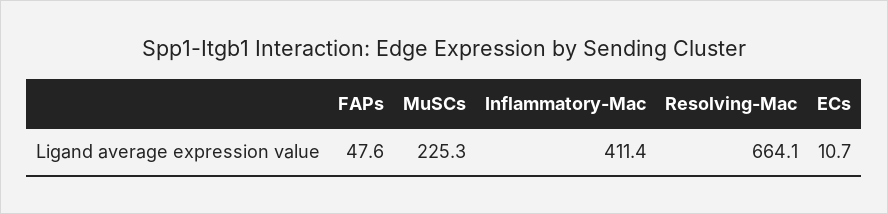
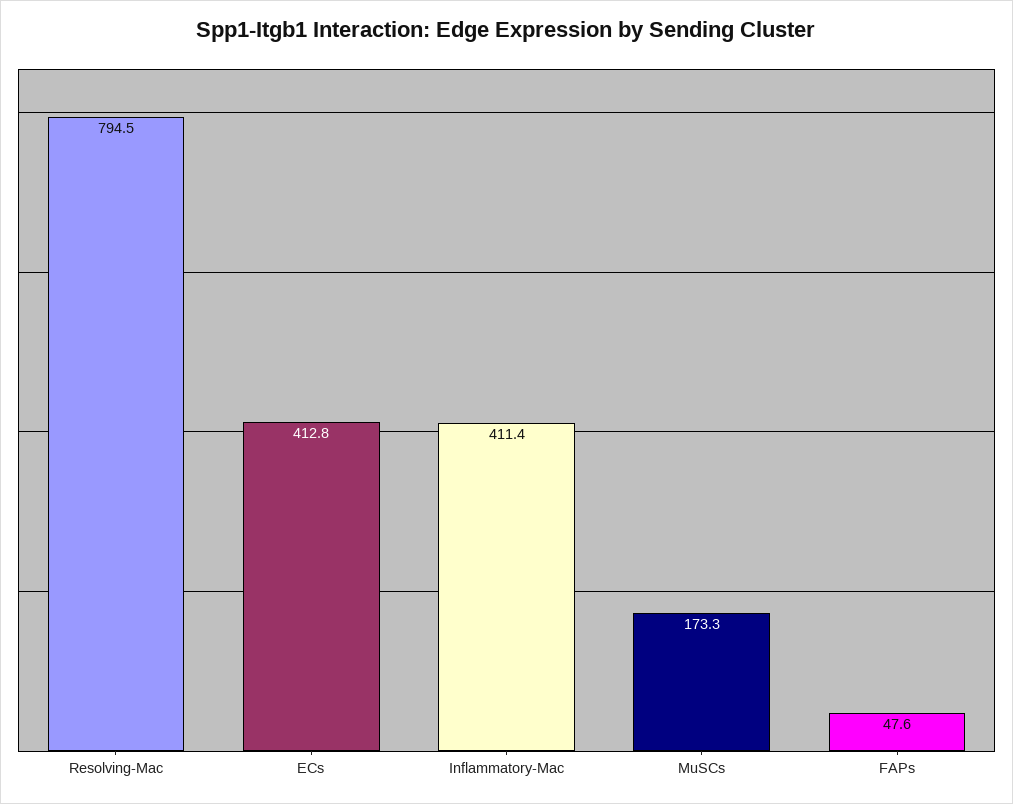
  {
    "FAPs": 47.6,
-   "MuSCs": 225.3,
+   "MuSCs": 173.3,
    "Inflammatory-Mac": 411.4,
-   "Resolving-Mac": 664.1,
+   "Resolving-Mac": 794.5,
-   "ECs": 10.7
+   "ECs": 412.8
  }

